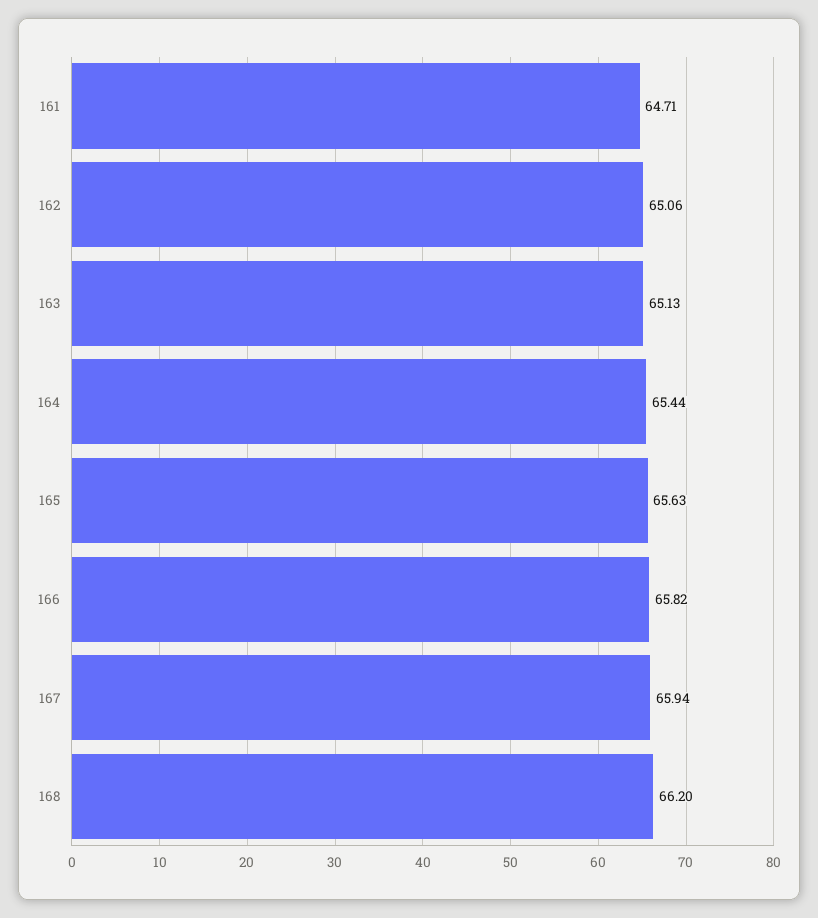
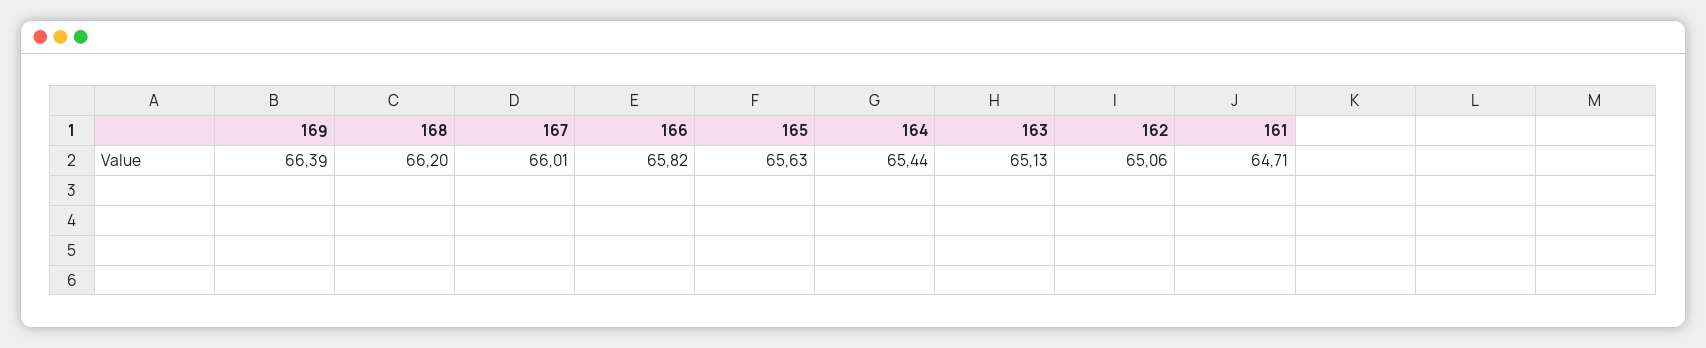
  {
    "161": 64.71,
    "162": 65.06,
    "163": 65.13,
    "164": 65.44,
    "165": 65.63,
    "166": 65.82,
-   "167": 65.94,
+   "167": 66.01,
-   "168": 66.2
+   "168": 66.2,
+   "169": 66.39
  }

